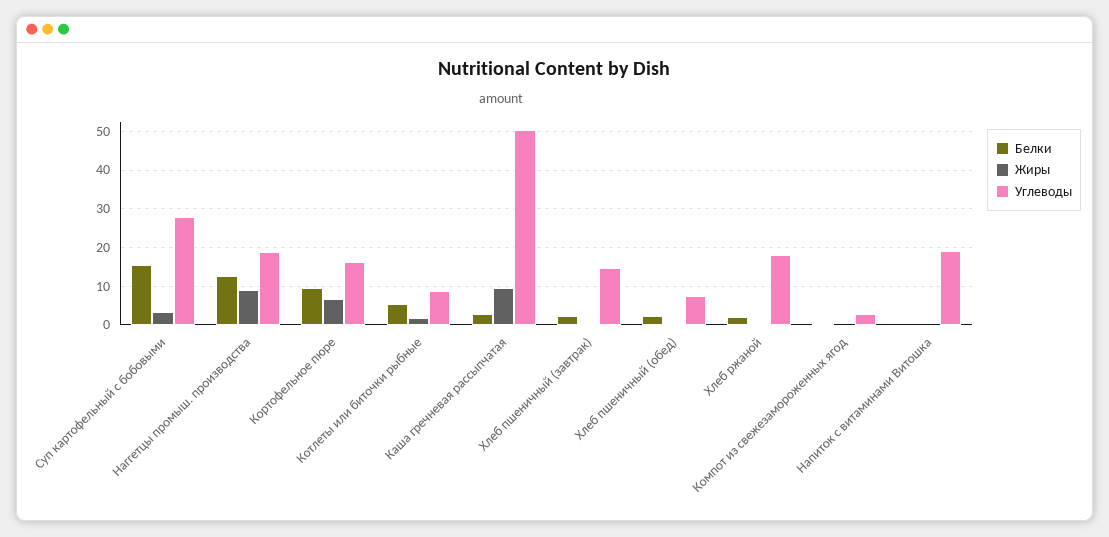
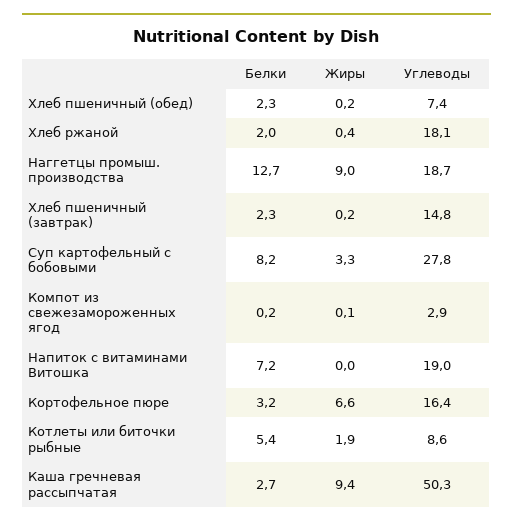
  {
    "Белки": {
-     "Суп картофельный с бобовыми": 16,
+     "Суп картофельный с бобовыми": 8.2,
      "Наггетцы промыш. производства": 12.7,
-     "Кортофельное пюре": 10,
+     "Кортофельное пюре": 3.2,
      "Котлеты или биточки рыбные": 5.4,
      "Каша гречневая рассыпчатая": 2.7,
      "Хлеб пшеничный (завтрак)": 2.3,
      "Хлеб пшеничный (обед)": 2.3,
      "Хлеб ржаной": 2,
      "Компот из свежезамороженных ягод": 0.2,
-     "Напиток с витаминами Витошка": 0
+     "Напиток с витаминами Витошка": 7.2
    },
    "Жиры": {
      "Суп картофельный с бобовыми": 3.3,
      "Наггетцы промыш. производства": 9,
      "Кортофельное пюре": 6.6,
      "Котлеты или биточки рыбные": 1.9,
      "Каша гречневая рассыпчатая": 9.4,
      "Хлеб пшеничный (завтрак)": 0.2,
      "Хлеб пшеничный (обед)": 0.2,
      "Хлеб ржаной": 0.4,
      "Компот из свежезамороженных ягод": 0.1,
      "Напиток с витаминами Витошка": 0
    },
    "Углеводы": {
      "Суп картофельный с бобовыми": 27.8,
      "Наггетцы промыш. производства": 18.7,
      "Кортофельное пюре": 16.4,
      "Котлеты или биточки рыбные": 8.6,
      "Каша гречневая рассыпчатая": 50.3,
      "Хлеб пшеничный (завтрак)": 14.8,
      "Хлеб пшеничный (обед)": 7.4,
      "Хлеб ржаной": 18.1,
      "Компот из свежезамороженных ягод": 2.9,
      "Напиток с витаминами Витошка": 19
    }
  }

